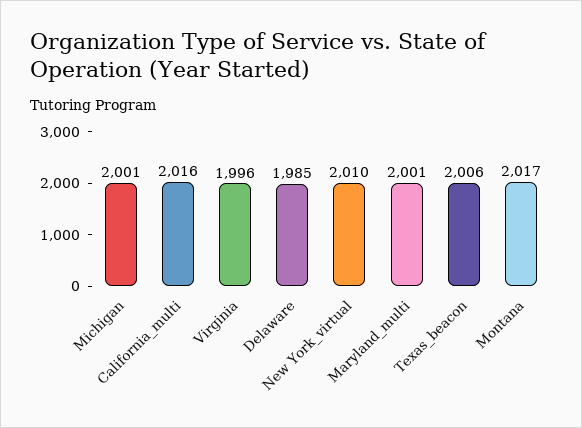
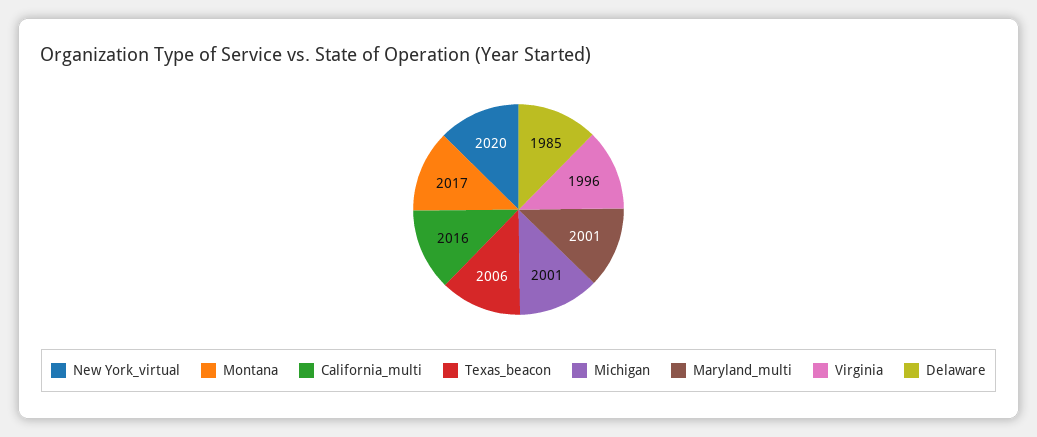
  {
    "Michigan": 2001,
    "California_multi": 2016,
    "Virginia": 1996,
    "Delaware": 1985,
-   "New York_virtual": 2010,
+   "New York_virtual": 2020,
    "Maryland_multi": 2001,
    "Texas_beacon": 2006,
    "Montana": 2017
  }

